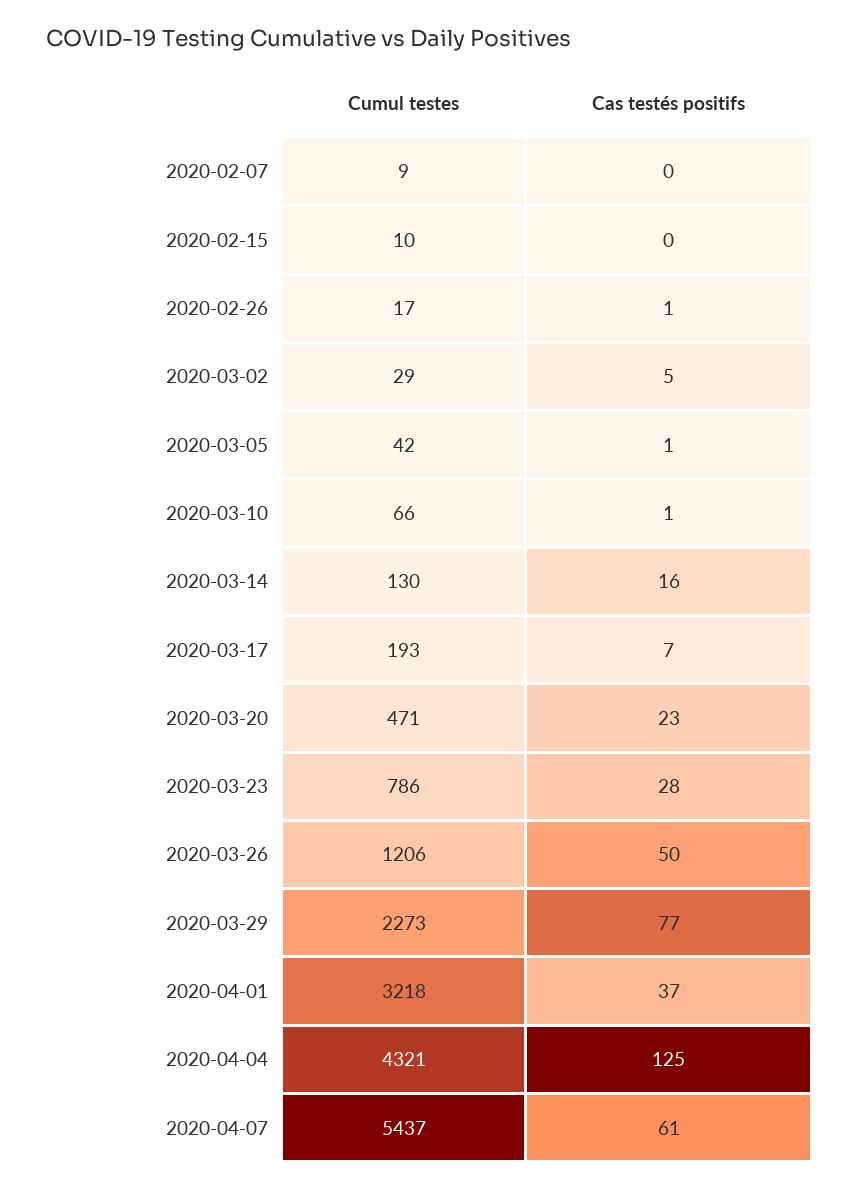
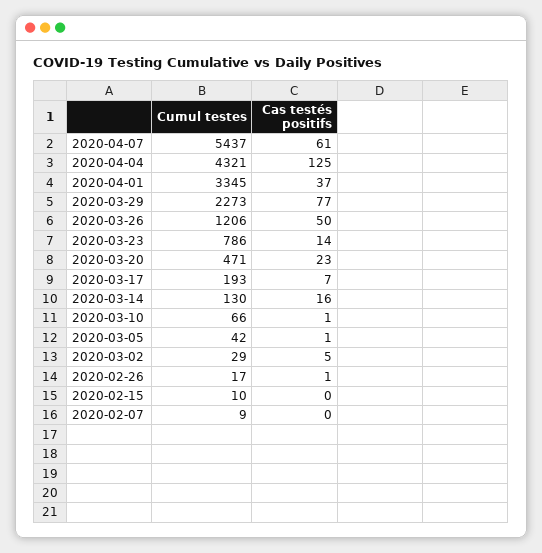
  {
    "Cumul testes": {
      "2020-02-07": 9,
      "2020-02-15": 10,
      "2020-02-26": 17,
      "2020-03-02": 29,
      "2020-03-05": 42,
      "2020-03-10": 66,
      "2020-03-14": 130,
      "2020-03-17": 193,
      "2020-03-20": 471,
      "2020-03-23": 786,
      "2020-03-26": 1206,
      "2020-03-29": 2273,
-     "2020-04-01": 3218,
+     "2020-04-01": 3345,
      "2020-04-04": 4321,
      "2020-04-07": 5437
    },
    "Cas testés positifs": {
      "2020-02-07": 0,
      "2020-02-15": 0,
      "2020-02-26": 1,
      "2020-03-02": 5,
      "2020-03-05": 1,
      "2020-03-10": 1,
      "2020-03-14": 16,
      "2020-03-17": 7,
      "2020-03-20": 23,
-     "2020-03-23": 28,
+     "2020-03-23": 14,
      "2020-03-26": 50,
      "2020-03-29": 77,
      "2020-04-01": 37,
      "2020-04-04": 125,
      "2020-04-07": 61
    }
  }

